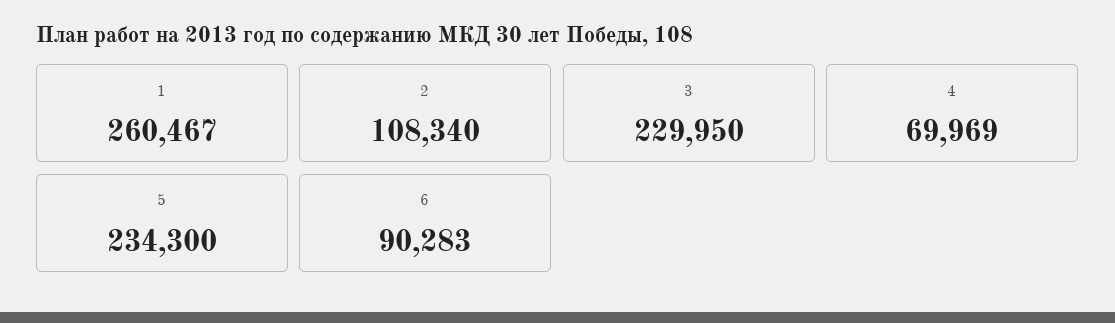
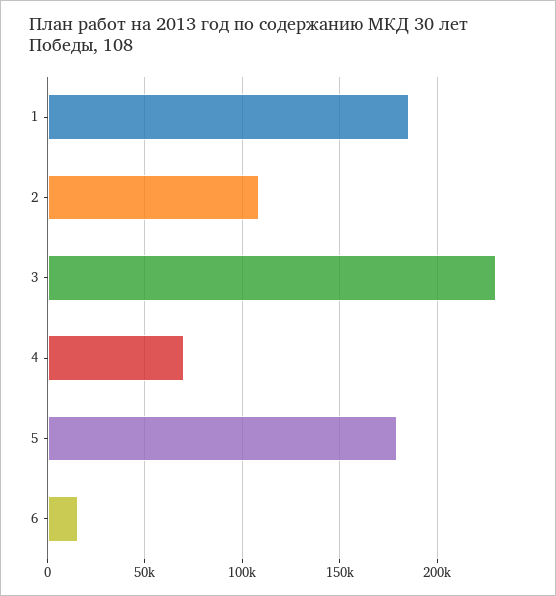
  {
-   "1": 260467,
+   "1": 185000,
    "2": 108340,
    "3": 229950,
    "4": 69969,
-   "5": 234300,
+   "5": 180000,
-   "6": 90283
+   "6": 15000
  }

